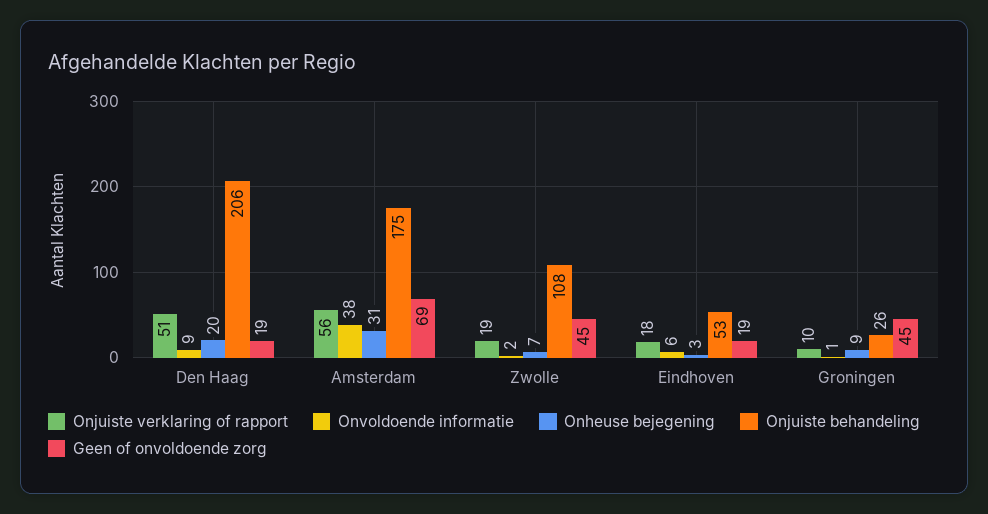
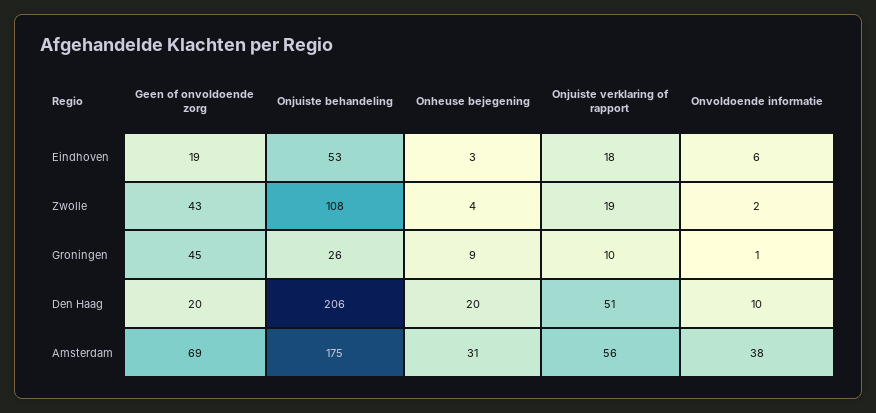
  {
    "Onjuiste verklaring of rapport": {
      "Den Haag": 51,
      "Amsterdam": 56,
      "Zwolle": 19,
      "Eindhoven": 18,
      "Groningen": 10
    },
    "Onvoldoende informatie": {
-     "Den Haag": 9,
+     "Den Haag": 10,
      "Amsterdam": 38,
      "Zwolle": 2,
      "Eindhoven": 6,
      "Groningen": 1
    },
    "Onheuse bejegening": {
      "Den Haag": 20,
      "Amsterdam": 31,
-     "Zwolle": 7,
+     "Zwolle": 4,
      "Eindhoven": 3,
      "Groningen": 9
    },
    "Onjuiste behandeling": {
      "Den Haag": 206,
      "Amsterdam": 175,
      "Zwolle": 108,
      "Eindhoven": 53,
      "Groningen": 26
    },
    "Geen of onvoldoende zorg": {
-     "Den Haag": 19,
+     "Den Haag": 20,
      "Amsterdam": 69,
-     "Zwolle": 45,
+     "Zwolle": 43,
      "Eindhoven": 19,
      "Groningen": 45
    }
  }

